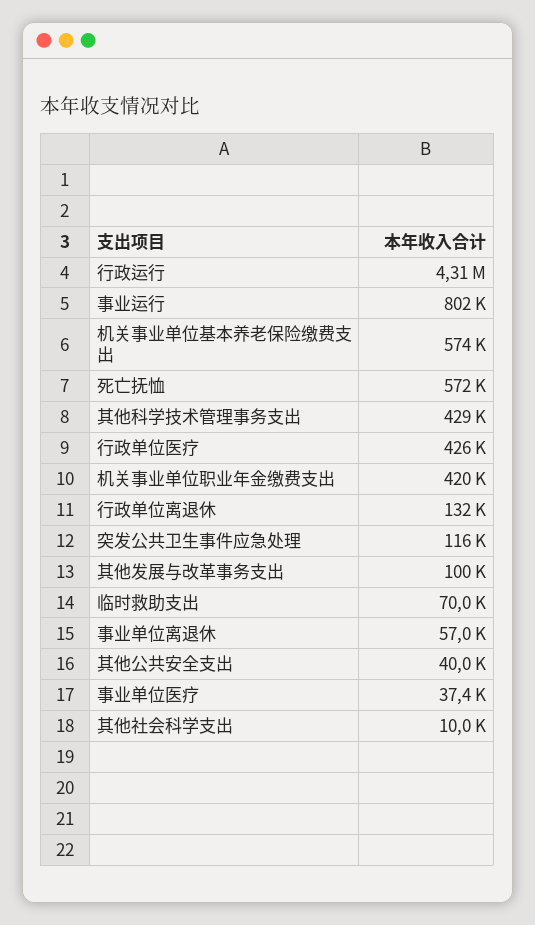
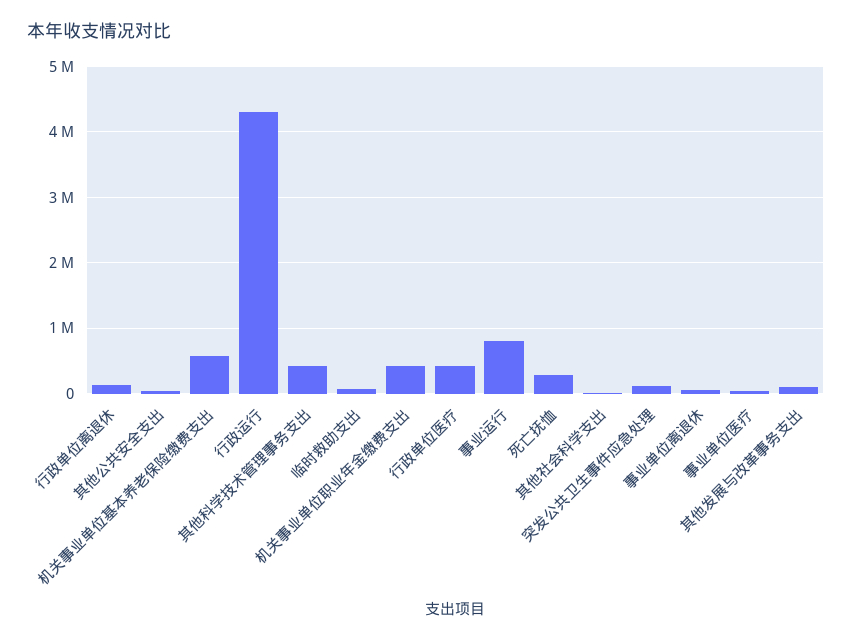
  {
    "行政运行": 4310000,
    "事业运行": 802000,
    "机关事业单位基本养老保险缴费支出": 574000,
-   "死亡抚恤": 572000,
+   "死亡抚恤": 300000,
    "其他科学技术管理事务支出": 429000,
    "行政单位医疗": 426000,
    "机关事业单位职业年金缴费支出": 420000,
    "行政单位离退休": 132000,
    "突发公共卫生事件应急处理": 116000,
    "其他发展与改革事务支出": 100000,
    "临时救助支出": 70000,
    "事业单位离退休": 57000,
    "其他公共安全支出": 40000,
    "事业单位医疗": 37400,
    "其他社会科学支出": 10000
  }

